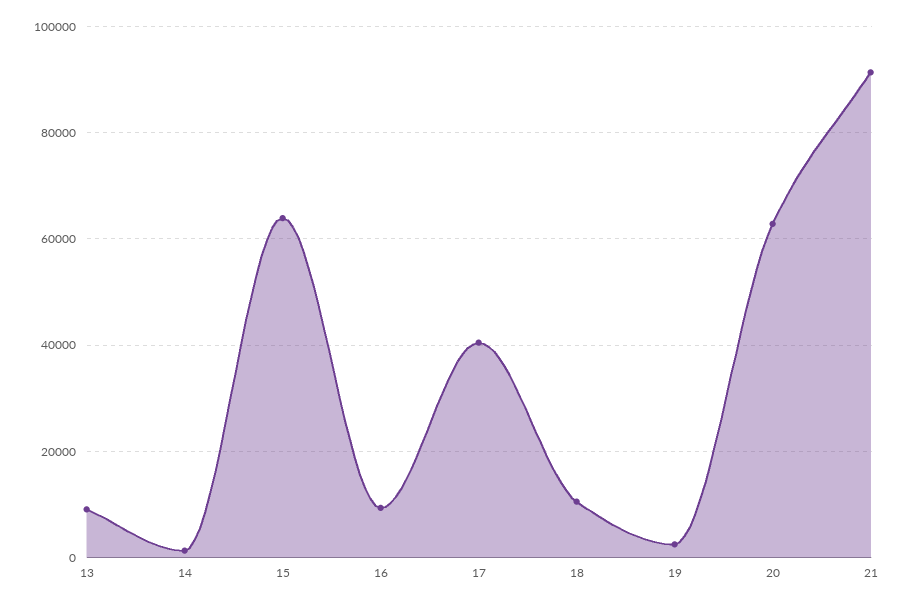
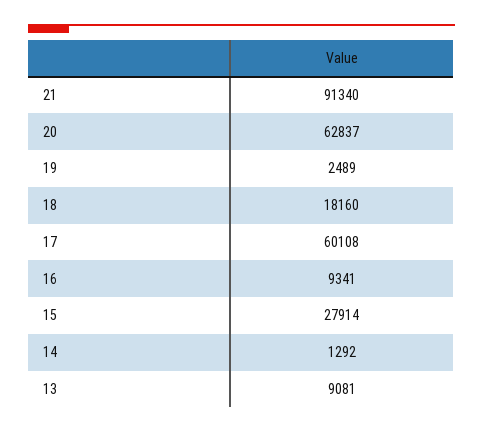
  {
    "13": 9081,
    "14": 1292,
-   "15": 64000,
+   "15": 27914,
    "16": 9341,
-   "17": 40000,
+   "17": 60108,
-   "18": 10000,
+   "18": 18160,
    "19": 2489,
    "20": 62837,
    "21": 91340
  }

